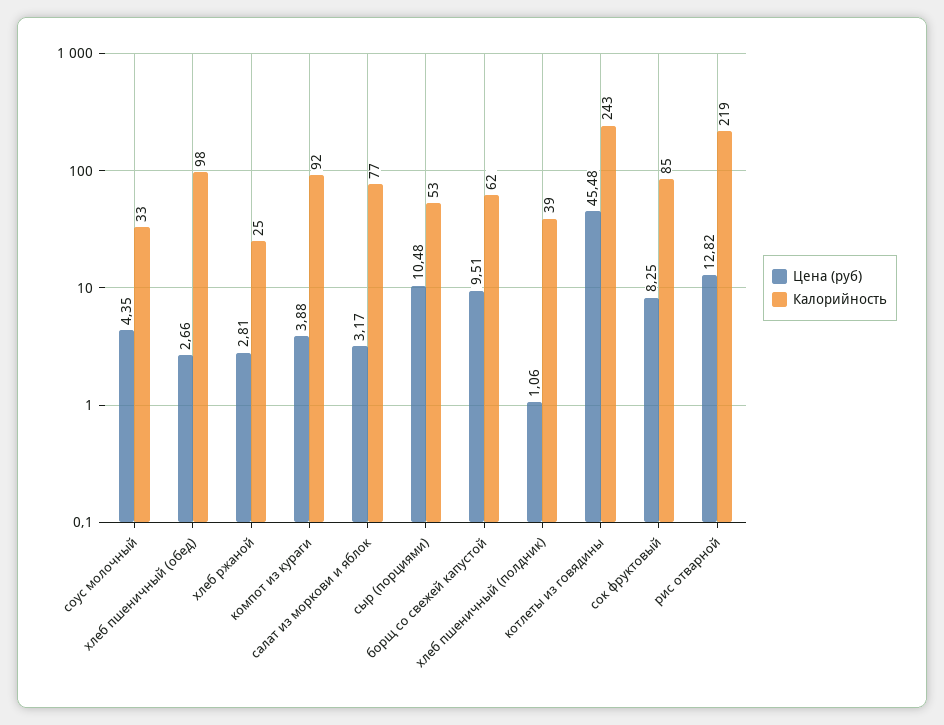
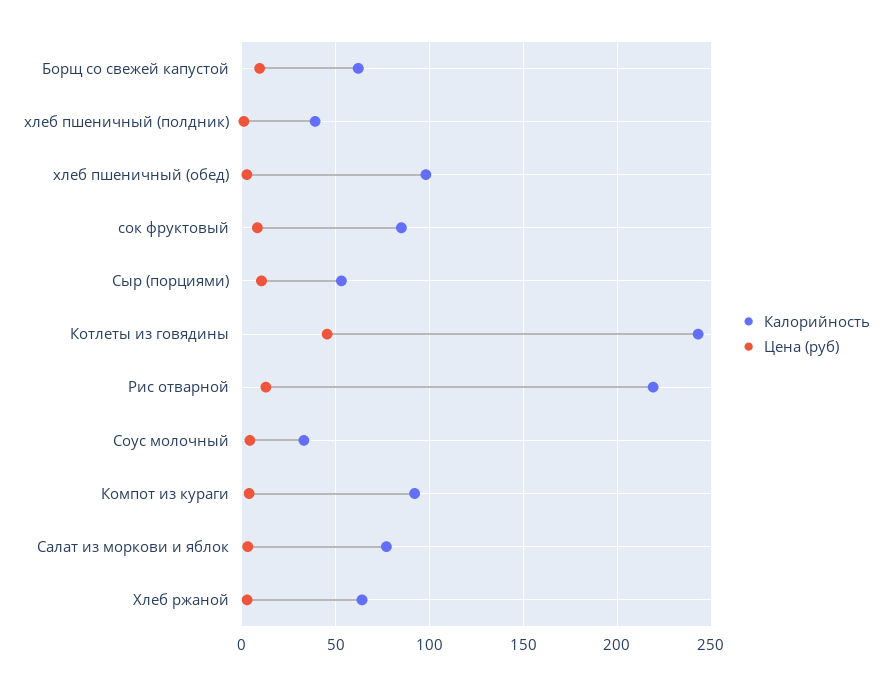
  {
    "Цена (руб)": {
      "соус молочный": 4.35,
      "хлеб пшеничный (обед)": 2.66,
      "хлеб ржаной": 2.81,
      "компот из кураги": 3.88,
      "салат из моркови и яблок": 3.17,
      "сыр (порциями)": 10.48,
      "борщ со свежей капустой": 9.51,
      "хлеб пшеничный (полдник)": 1.06,
      "котлеты из говядины": 45.48,
      "сок фруктовый": 8.25,
      "рис отварной": 12.82
    },
    "Калорийность": {
      "соус молочный": 33,
      "хлеб пшеничный (обед)": 98,
-     "хлеб ржаной": 25,
+     "хлеб ржаной": 65,
      "компот из кураги": 92,
      "салат из моркови и яблок": 77,
      "сыр (порциями)": 53,
      "борщ со свежей капустой": 62,
      "хлеб пшеничный (полдник)": 39,
      "котлеты из говядины": 243,
      "сок фруктовый": 85,
      "рис отварной": 219
    }
  }

